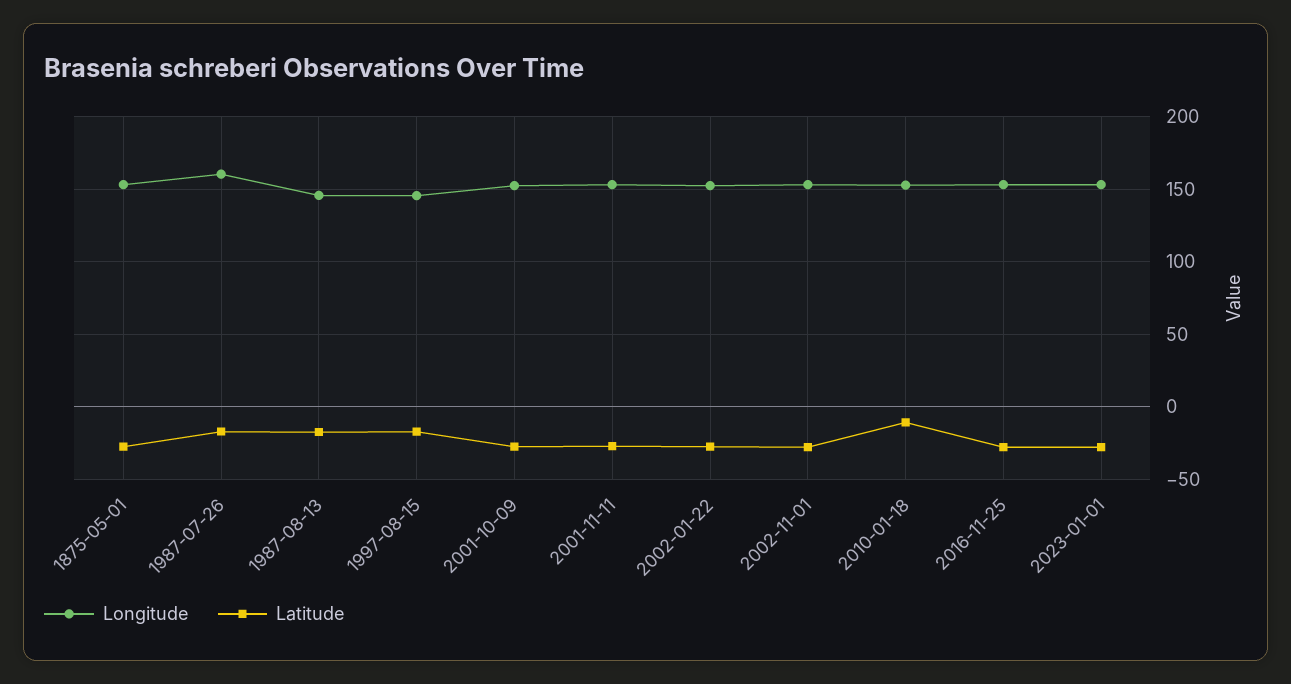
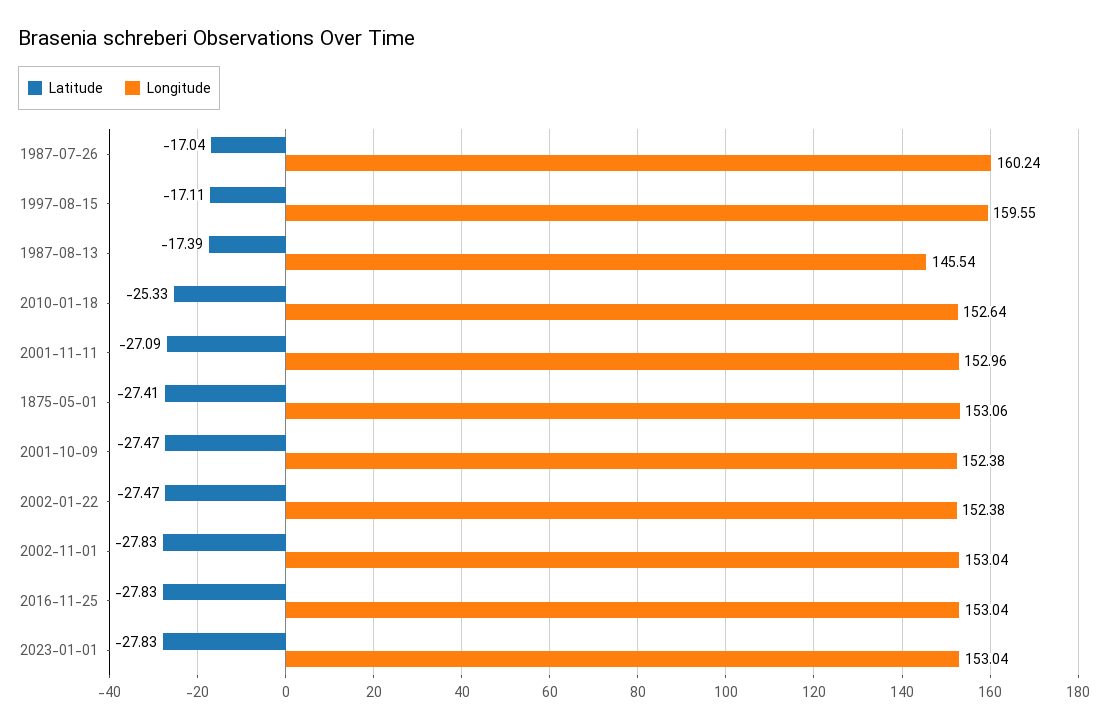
  {
    "Longitude": {
      "1875-05-01": 153.06,
      "1987-07-26": 160.24,
      "1987-08-13": 145.54,
-     "1997-08-15": 145,
+     "1997-08-15": 159.55,
      "2001-10-09": 152.38,
      "2001-11-11": 152.96,
      "2002-01-22": 152.38,
      "2002-11-01": 153.04,
      "2010-01-18": 152.64,
      "2016-11-25": 153.04,
      "2023-01-01": 153.04
    },
    "Latitude": {
      "1875-05-01": -27.41,
      "1987-07-26": -17.04,
      "1987-08-13": -17.39,
      "1997-08-15": -17.11,
      "2001-10-09": -27.47,
      "2001-11-11": -27.09,
      "2002-01-22": -27.47,
      "2002-11-01": -27.83,
-     "2010-01-18": -10,
+     "2010-01-18": -25.33,
      "2016-11-25": -27.83,
      "2023-01-01": -27.83
    }
  }

